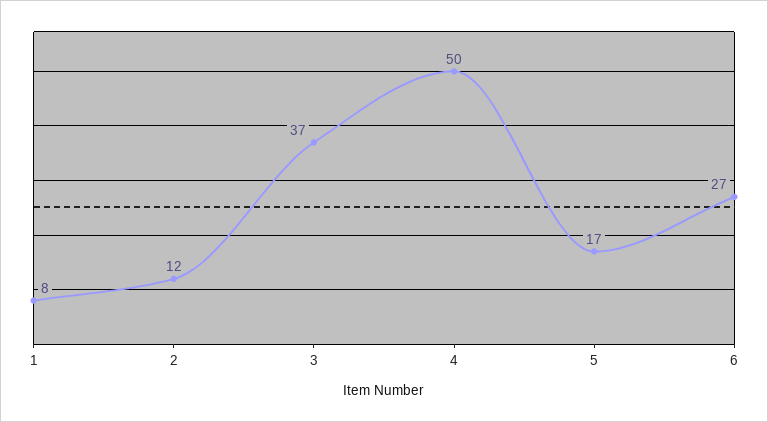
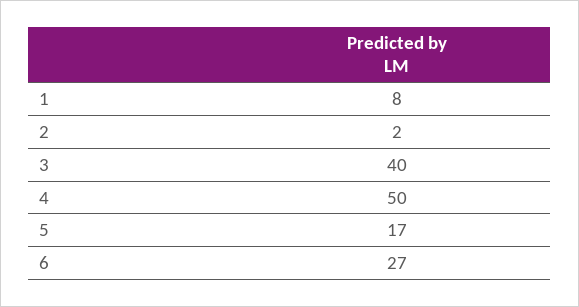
  {
    "1": 8,
-   "2": 12,
+   "2": 2,
-   "3": 37,
+   "3": 40,
    "4": 50,
    "5": 17,
    "6": 27
  }

